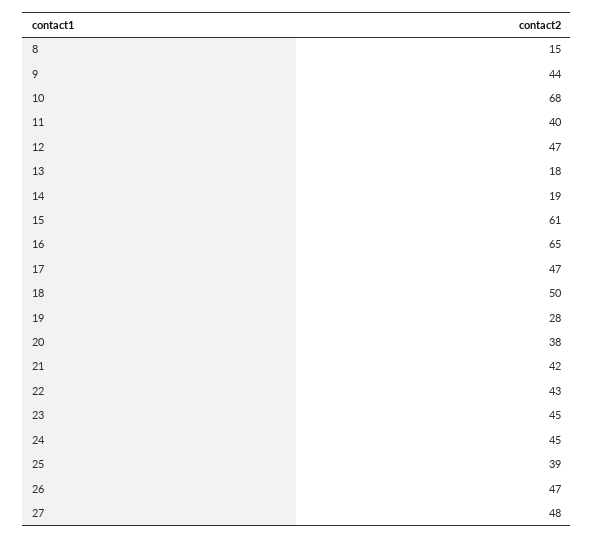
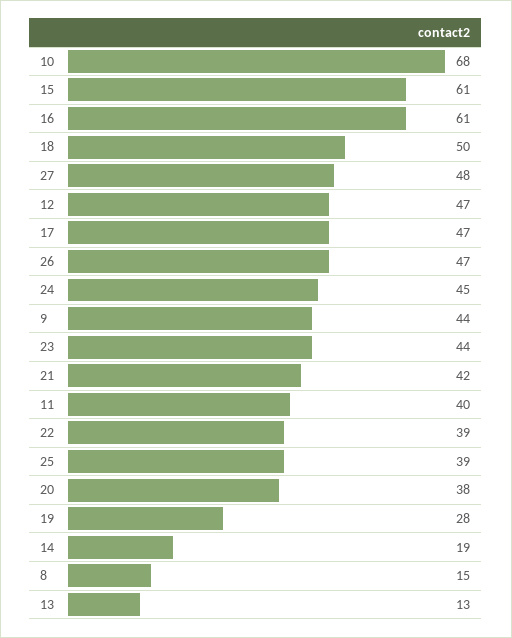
  {
    "8": 15,
    "9": 44,
    "10": 68,
    "11": 40,
    "12": 47,
-   "13": 18,
+   "13": 13,
    "14": 19,
    "15": 61,
-   "16": 65,
+   "16": 61,
    "17": 47,
    "18": 50,
    "19": 28,
    "20": 38,
    "21": 42,
-   "22": 43,
+   "22": 39,
-   "23": 45,
+   "23": 44,
    "24": 45,
    "25": 39,
    "26": 47,
    "27": 48
  }

